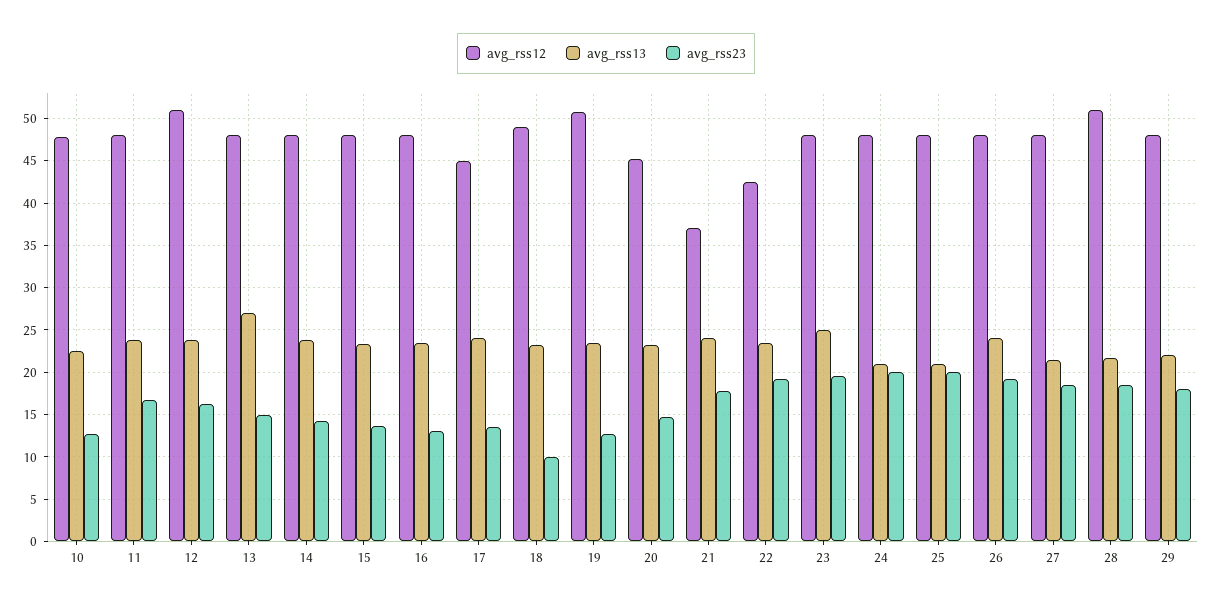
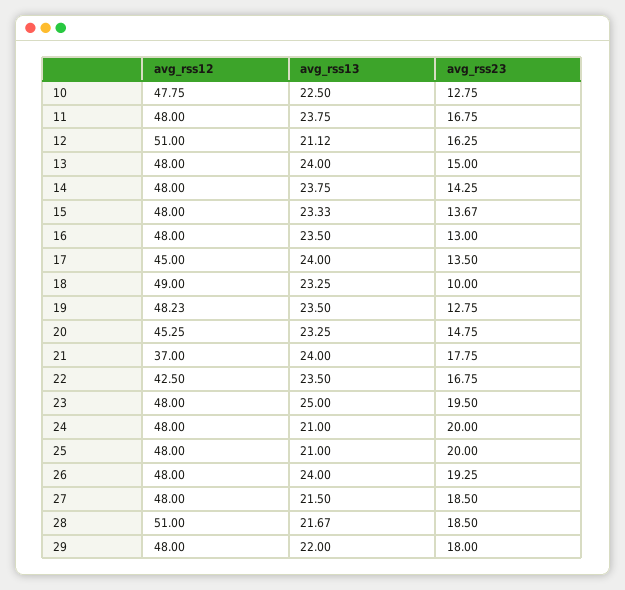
  {
    "avg_rss12": {
      "10": 47.75,
      "11": 48,
      "12": 51,
      "13": 48,
      "14": 48,
      "15": 48,
      "16": 48,
      "17": 45,
      "18": 49,
-     "19": 51,
+     "19": 48.23,
      "20": 45.25,
      "21": 37,
      "22": 42.5,
      "23": 48,
      "24": 48,
      "25": 48,
      "26": 48,
      "27": 48,
      "28": 51,
      "29": 48
    },
    "avg_rss13": {
      "10": 22.5,
      "11": 23.75,
-     "12": 24,
+     "12": 21.12,
-     "13": 27,
+     "13": 24,
      "14": 23.75,
      "15": 23.33,
      "16": 23.5,
      "17": 24,
      "18": 23.25,
      "19": 23.5,
      "20": 23.25,
      "21": 24,
      "22": 23.5,
      "23": 25,
      "24": 21,
      "25": 21,
      "26": 24,
      "27": 21.5,
      "28": 21.67,
      "29": 22
    },
    "avg_rss23": {
      "10": 12.75,
      "11": 16.75,
      "12": 16.25,
      "13": 15,
      "14": 14.25,
      "15": 13.67,
      "16": 13,
      "17": 13.5,
      "18": 10,
      "19": 12.75,
      "20": 14.75,
      "21": 17.75,
-     "22": 19,
+     "22": 16.75,
      "23": 19.5,
      "24": 20,
      "25": 20,
      "26": 19.25,
      "27": 18.5,
      "28": 18.5,
      "29": 18
    }
  }

